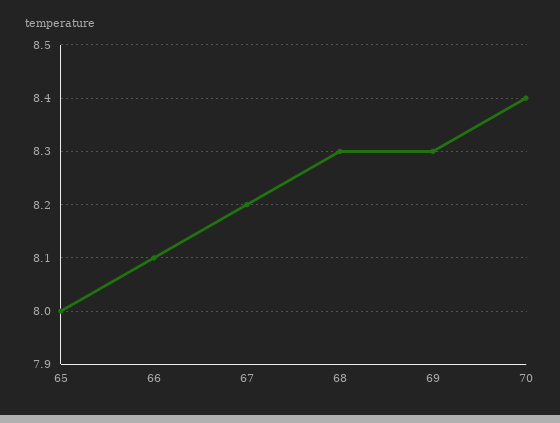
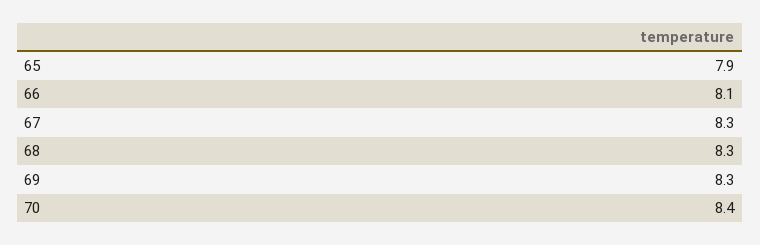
  {
-   "65": 8,
+   "65": 7.9,
    "66": 8.1,
-   "67": 8.2,
+   "67": 8.3,
    "68": 8.3,
    "69": 8.3,
    "70": 8.4
  }

